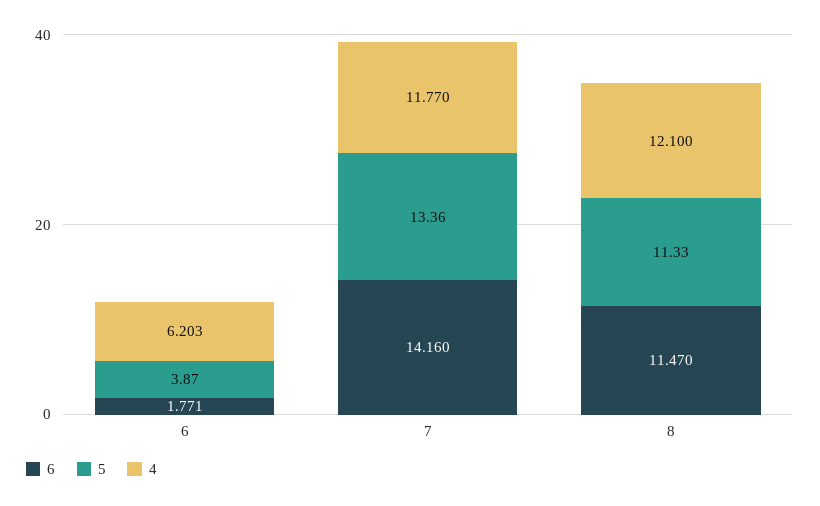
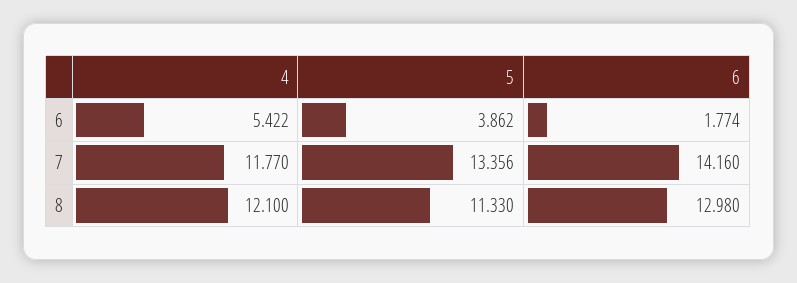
  {
    "6": {
-     "6": 1.771,
+     "6": 1.774,
      "7": 14.16,
-     "8": 11.47
+     "8": 12.98
    },
    "5": {
-     "6": 3.87,
+     "6": 3.862,
-     "7": 13.36,
+     "7": 13.356,
      "8": 11.33
    },
    "4": {
-     "6": 6.203,
+     "6": 5.422,
      "7": 11.77,
      "8": 12.1
    }
  }

